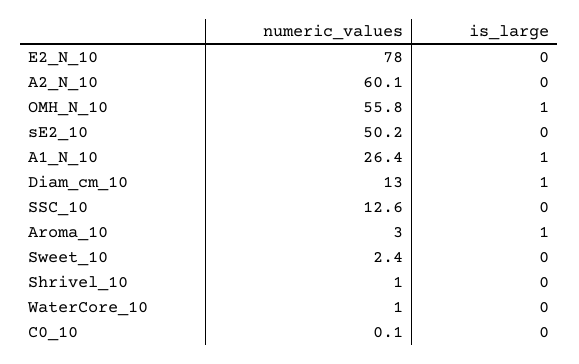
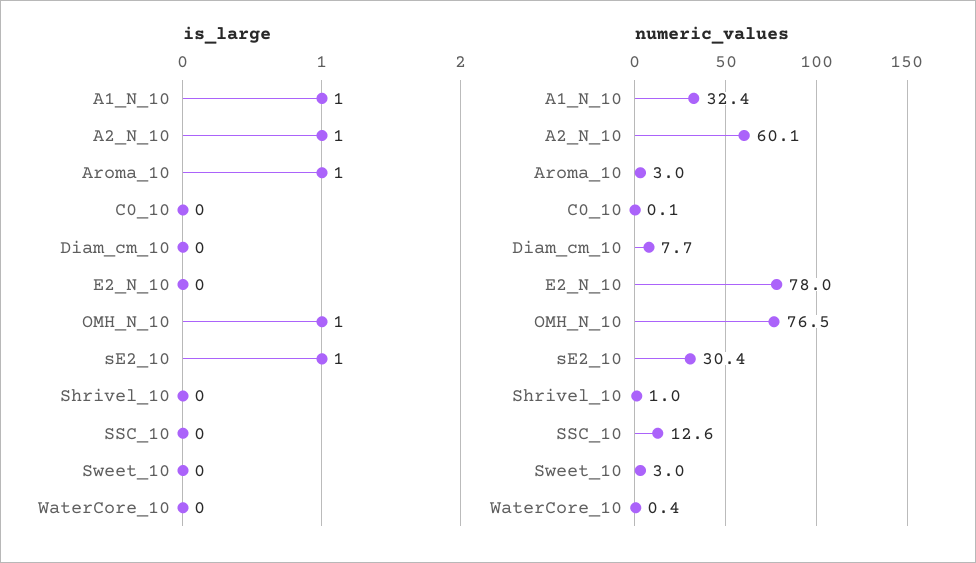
  {
    "numeric_values": {
      "E2_N_10": 78,
      "A2_N_10": 60.1,
-     "OMH_N_10": 55.8,
+     "OMH_N_10": 76.5,
-     "sE2_10": 50.2,
+     "sE2_10": 30.4,
-     "A1_N_10": 26.4,
+     "A1_N_10": 32.4,
-     "Diam_cm_10": 13,
+     "Diam_cm_10": 7.7,
      "SSC_10": 12.6,
      "Aroma_10": 3,
-     "Sweet_10": 2.4,
+     "Sweet_10": 3,
      "Shrivel_10": 1,
-     "WaterCore_10": 1,
+     "WaterCore_10": 0.4,
      "C0_10": 0.1
    },
    "is_large": {
      "E2_N_10": 0,
-     "A2_N_10": 0,
+     "A2_N_10": 1,
      "OMH_N_10": 1,
-     "sE2_10": 0,
+     "sE2_10": 1,
      "A1_N_10": 1,
-     "Diam_cm_10": 1,
+     "Diam_cm_10": 0,
      "SSC_10": 0,
      "Aroma_10": 1,
      "Sweet_10": 0,
      "Shrivel_10": 0,
      "WaterCore_10": 0,
      "C0_10": 0
    }
  }

